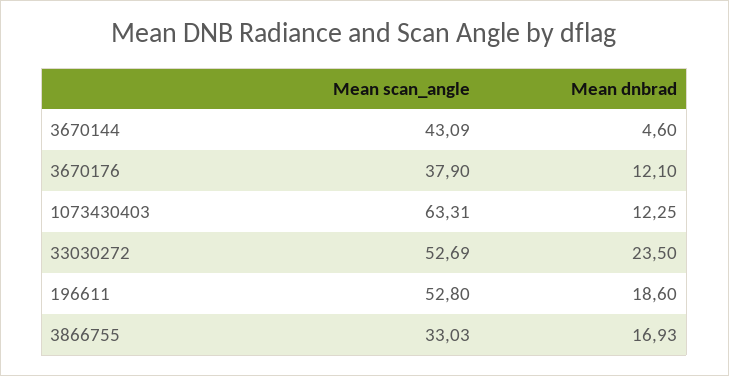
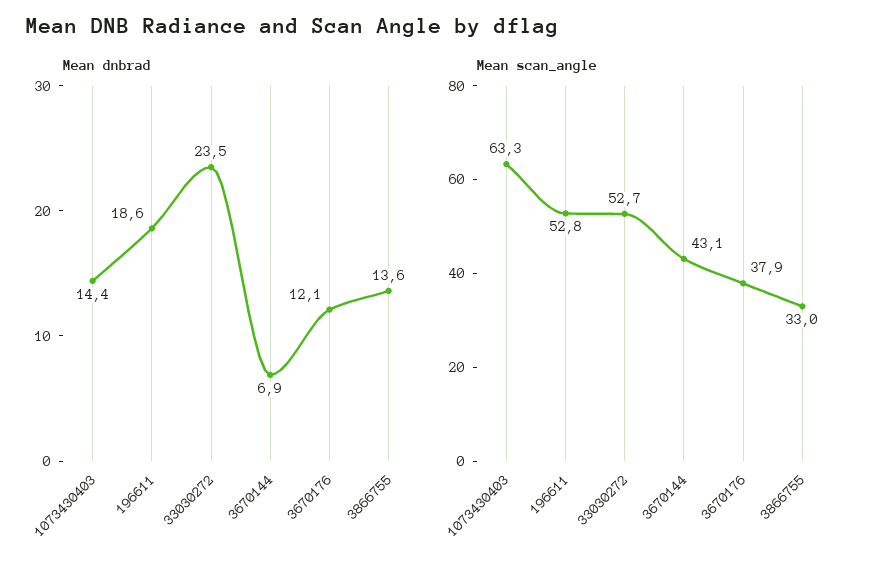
  {
    "Mean scan_angle": {
      "3670144": 43.09,
      "3670176": 37.9,
      "1073430403": 63.31,
      "33030272": 52.69,
      "196611": 52.8,
      "3866755": 33.03
    },
    "Mean dnbrad": {
-     "3670144": 4.6,
+     "3670144": 6.9,
      "3670176": 12.1,
-     "1073430403": 12.25,
+     "1073430403": 14.4,
      "33030272": 23.5,
      "196611": 18.6,
-     "3866755": 16.93
+     "3866755": 13.6
    }
  }

